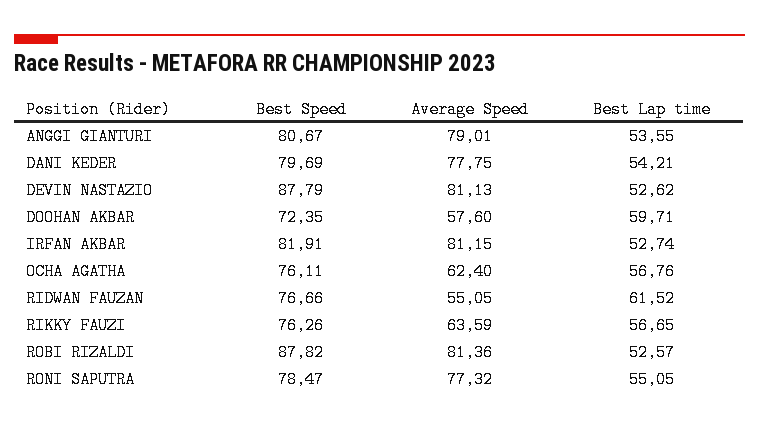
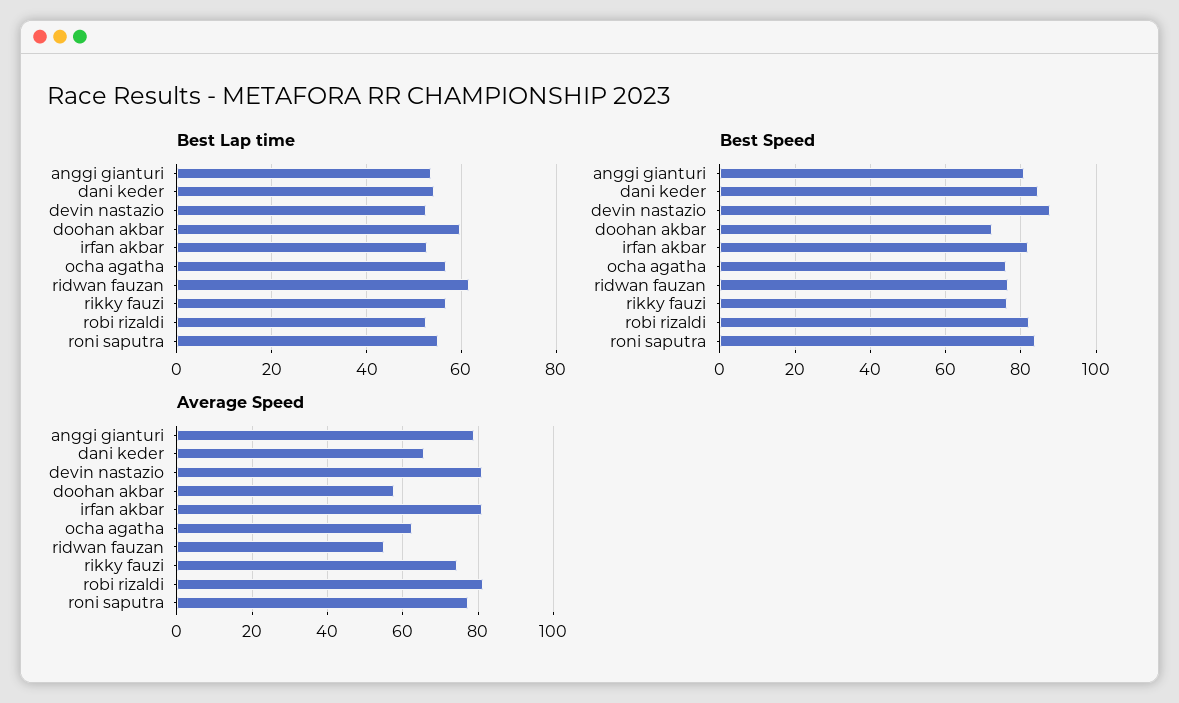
  {
    "Best Speed": {
      "ANGGI GIANTURI": 80.67,
-     "DANI KEDER": 79.69,
+     "DANI KEDER": 84,
      "DEVIN NASTAZIO": 87.79,
      "DOOHAN AKBAR": 72.35,
      "IRFAN AKBAR": 81.91,
      "OCHA AGATHA": 76.11,
      "RIDWAN FAUZAN": 76.66,
      "RIKKY FAUZI": 76.26,
-     "ROBI RIZALDI": 87.82,
+     "ROBI RIZALDI": 82,
-     "RONI SAPUTRA": 78.47
+     "RONI SAPUTRA": 84
    },
    "Average Speed": {
      "ANGGI GIANTURI": 79.01,
-     "DANI KEDER": 77.75,
+     "DANI KEDER": 66,
      "DEVIN NASTAZIO": 81.13,
      "DOOHAN AKBAR": 57.6,
      "IRFAN AKBAR": 81.15,
      "OCHA AGATHA": 62.4,
      "RIDWAN FAUZAN": 55.05,
-     "RIKKY FAUZI": 63.59,
+     "RIKKY FAUZI": 74,
      "ROBI RIZALDI": 81.36,
      "RONI SAPUTRA": 77.32
    },
    "Best Lap time": {
      "ANGGI GIANTURI": 53.55,
      "DANI KEDER": 54.21,
      "DEVIN NASTAZIO": 52.62,
      "DOOHAN AKBAR": 59.71,
      "IRFAN AKBAR": 52.74,
      "OCHA AGATHA": 56.76,
      "RIDWAN FAUZAN": 61.52,
      "RIKKY FAUZI": 56.65,
      "ROBI RIZALDI": 52.57,
      "RONI SAPUTRA": 55.05
    }
  }

